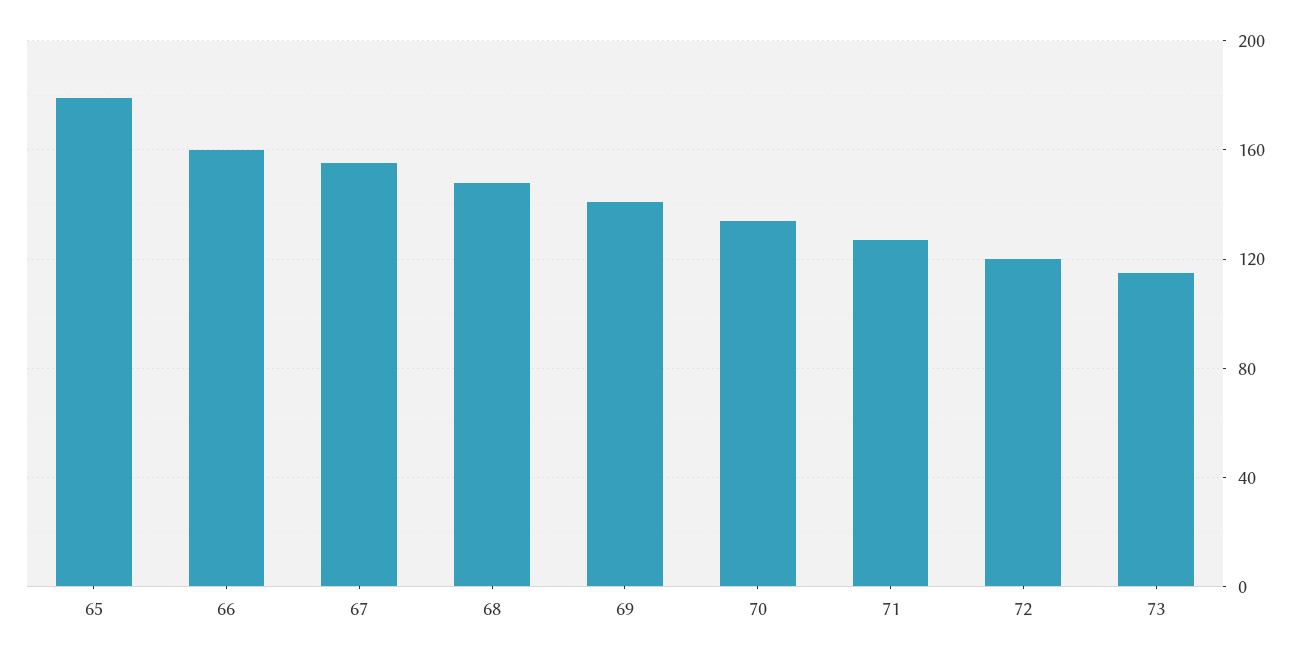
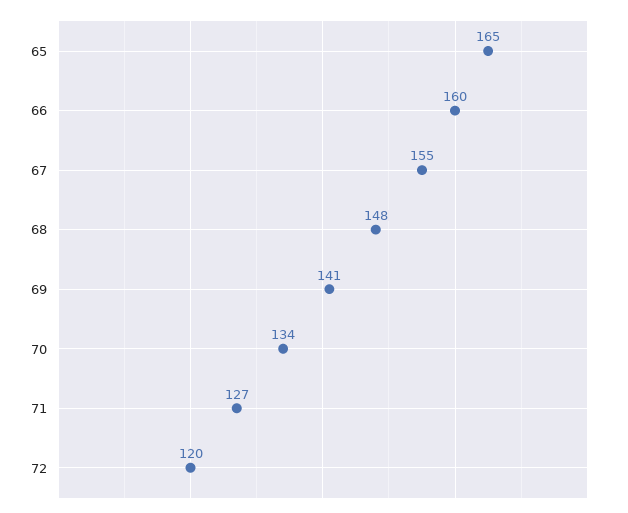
  {
-   "65": 180,
+   "65": 165,
    "66": 160,
    "67": 155,
    "68": 148,
    "69": 141,
    "70": 134,
    "71": 127,
-   "72": 120,
+   "72": 120
-   "73": 115
  }

